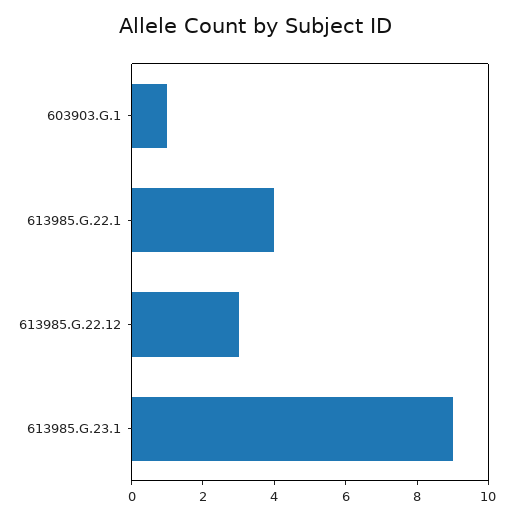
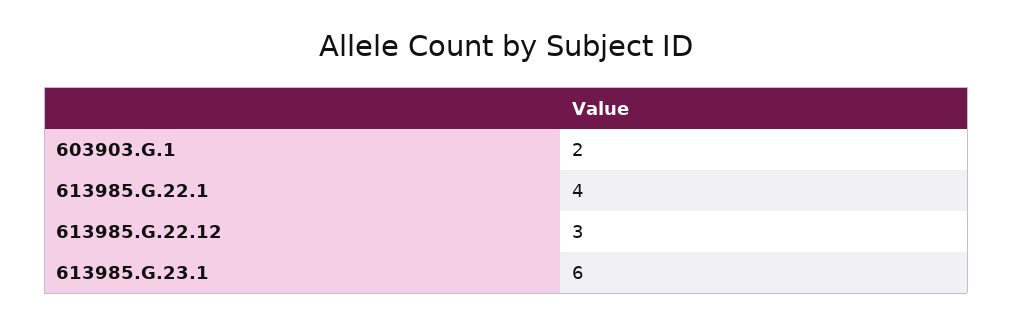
  {
-   "603903.G.1": 1,
+   "603903.G.1": 2,
    "613985.G.22.1": 4,
    "613985.G.22.12": 3,
-   "613985.G.23.1": 9
+   "613985.G.23.1": 6
  }

